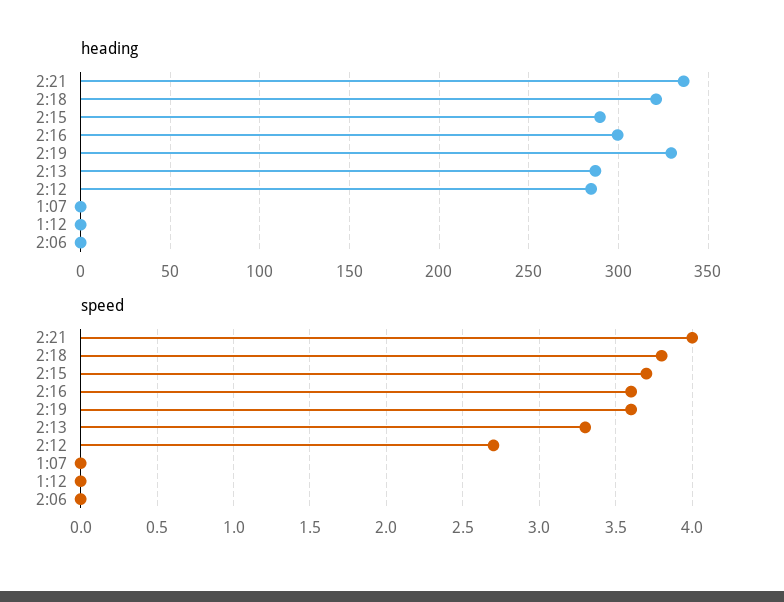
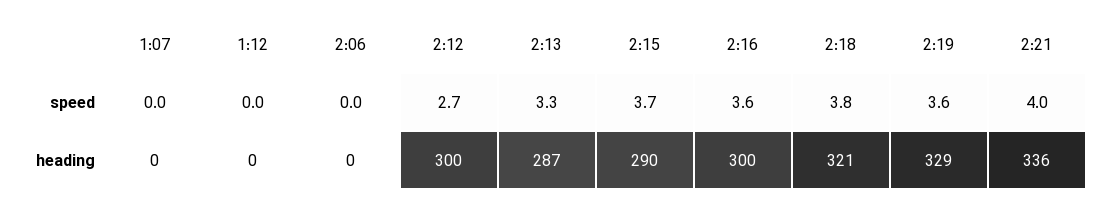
  {
    "heading": {
      "2:21": 336,
      "2:18": 321,
      "2:15": 290,
      "2:16": 300,
      "2:19": 329,
      "2:13": 287,
-     "2:12": 285,
+     "2:12": 300,
      "1:07": 0,
      "1:12": 0,
      "2:06": 0
    },
    "speed": {
      "2:21": 4,
      "2:18": 3.8,
      "2:15": 3.7,
      "2:16": 3.6,
      "2:19": 3.6,
      "2:13": 3.3,
      "2:12": 2.7,
      "1:07": 0,
      "1:12": 0,
      "2:06": 0
    }
  }

